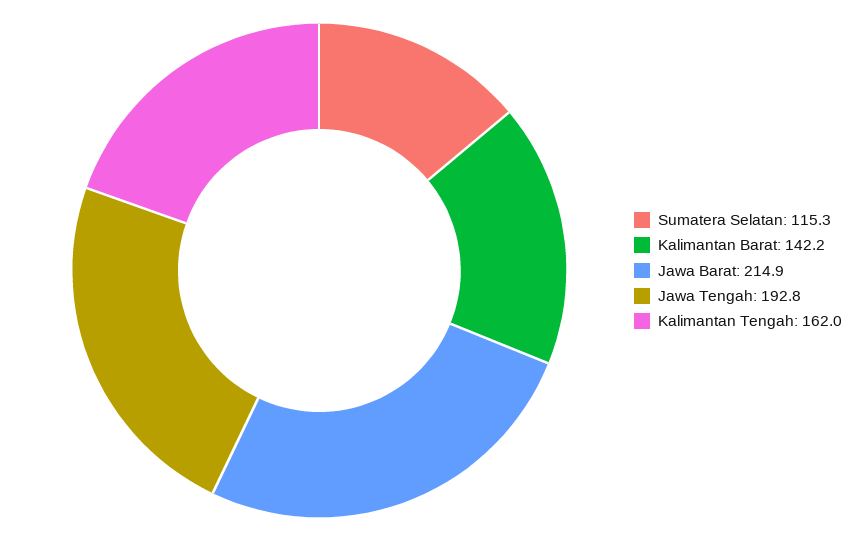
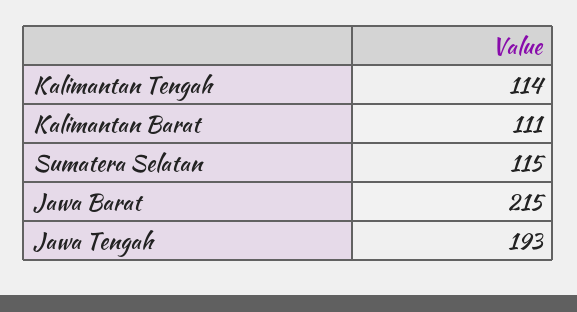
  {
    "Sumatera Selatan": 115.3,
-   "Kalimantan Barat": 142.2,
+   "Kalimantan Barat": 111,
    "Jawa Barat": 214.9,
    "Jawa Tengah": 192.8,
-   "Kalimantan Tengah": 162
+   "Kalimantan Tengah": 114
  }

